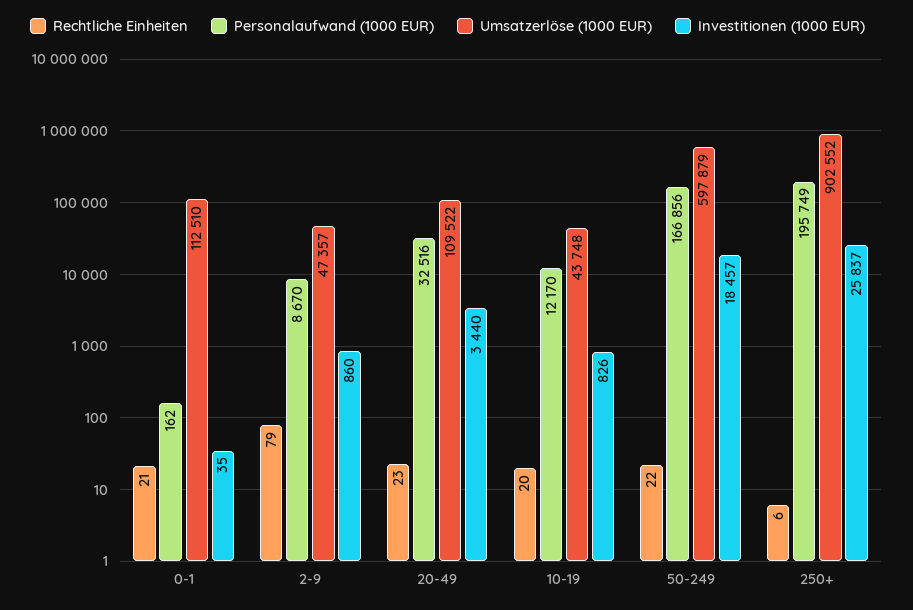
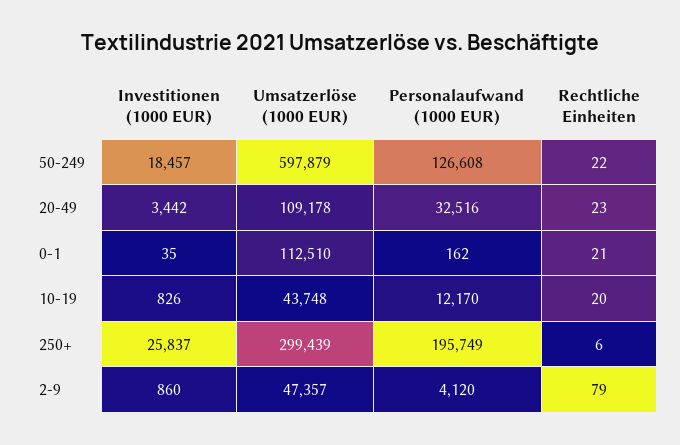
  {
    "Rechtliche Einheiten": {
      "0-1": 21,
      "2-9": 79,
      "20-49": 23,
      "10-19": 20,
      "50-249": 22,
      "250+": 6
    },
    "Personalaufwand (1000 EUR)": {
      "0-1": 162,
-     "2-9": 8670,
+     "2-9": 4120,
      "20-49": 32516,
      "10-19": 12170,
-     "50-249": 166856,
+     "50-249": 126608,
      "250+": 195749
    },
    "Umsatzerlöse (1000 EUR)": {
      "0-1": 112510,
      "2-9": 47357,
-     "20-49": 109522,
+     "20-49": 109178,
      "10-19": 43748,
      "50-249": 597879,
-     "250+": 902552
+     "250+": 299439
    },
    "Investitionen (1000 EUR)": {
      "0-1": 35,
      "2-9": 860,
-     "20-49": 3440,
+     "20-49": 3442,
      "10-19": 826,
      "50-249": 18457,
      "250+": 25837
    }
  }

